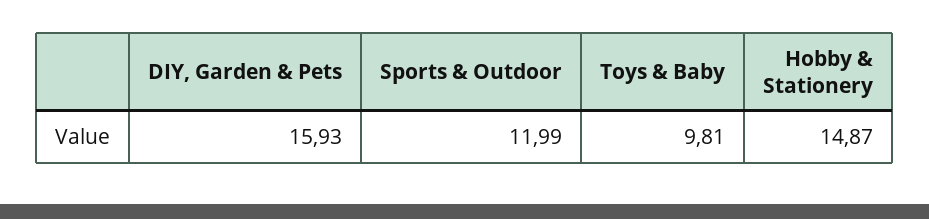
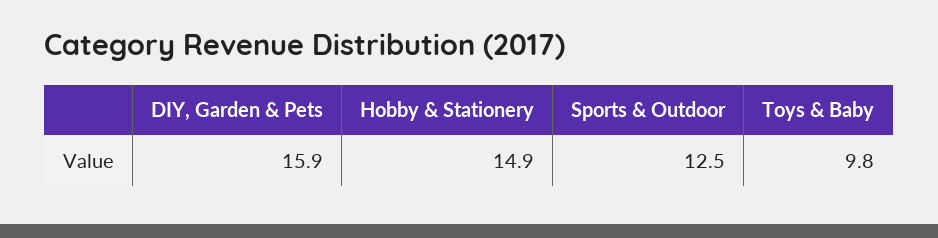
  {
    "DIY, Garden & Pets": 15.93,
-   "Sports & Outdoor": 11.99,
+   "Sports & Outdoor": 12.5,
    "Toys & Baby": 9.81,
    "Hobby & Stationery": 14.87
  }

